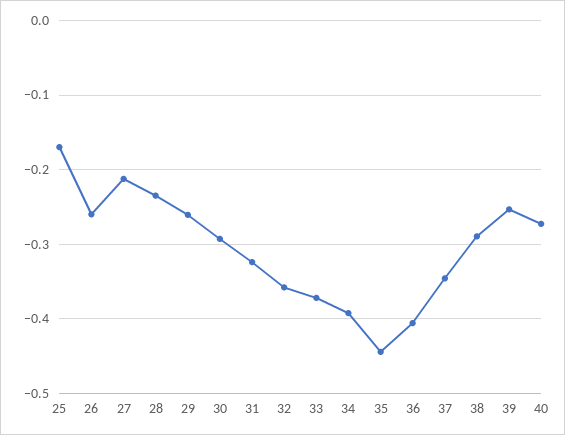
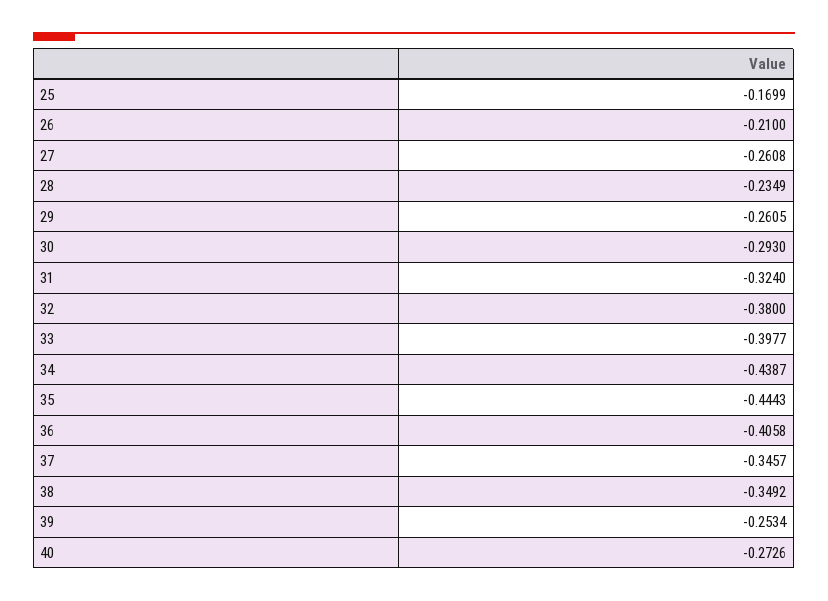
  {
    "25": -0.1699,
-   "26": -0.26,
+   "26": -0.21,
-   "27": -0.21,
+   "27": -0.2608,
    "28": -0.2349,
    "29": -0.2605,
    "30": -0.293,
    "31": -0.324,
-   "32": -0.36,
+   "32": -0.38,
-   "33": -0.37,
+   "33": -0.3977,
-   "34": -0.39,
+   "34": -0.4387,
    "35": -0.4443,
    "36": -0.4058,
    "37": -0.3457,
-   "38": -0.29,
+   "38": -0.3492,
    "39": -0.2534,
    "40": -0.2726
  }

